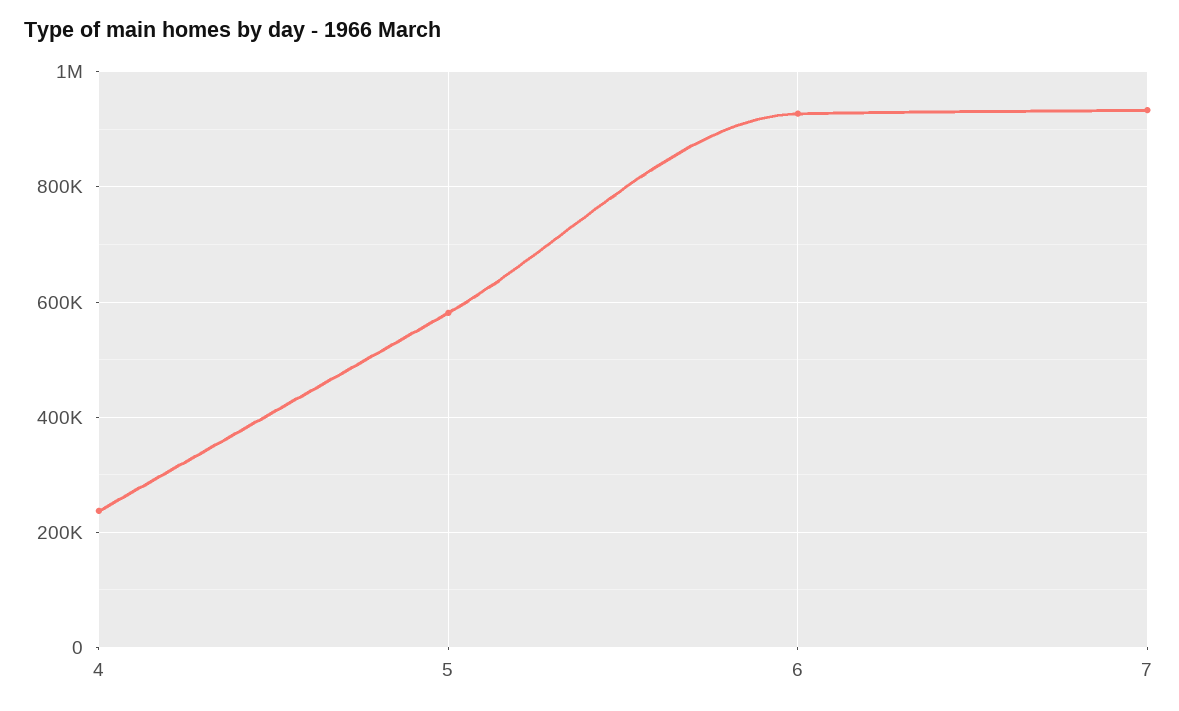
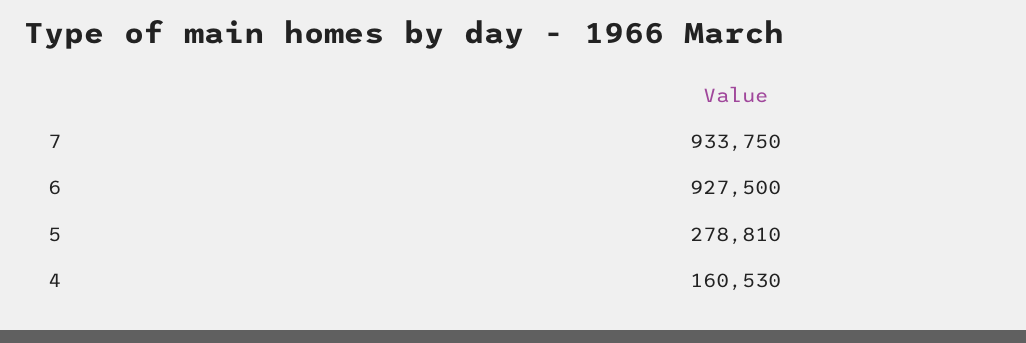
  {
-   "4": 240000,
+   "4": 160530,
-   "5": 580000,
+   "5": 278810,
    "6": 927500,
    "7": 933750
  }

